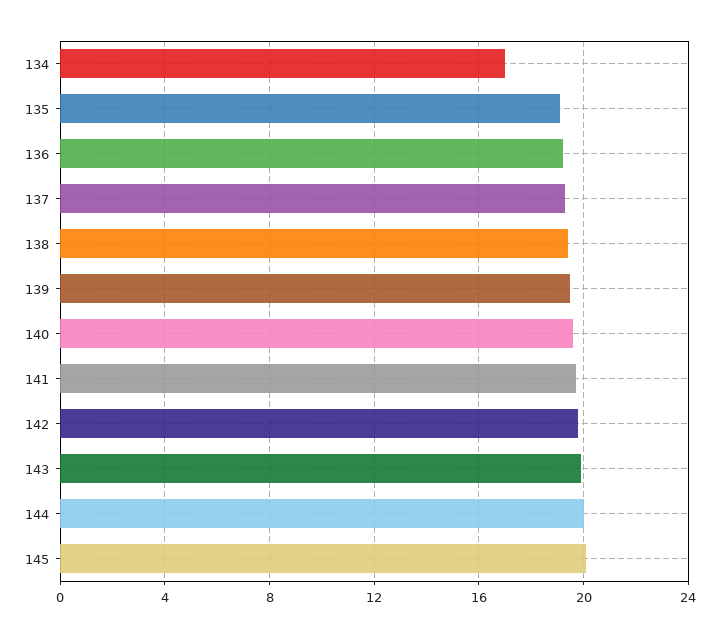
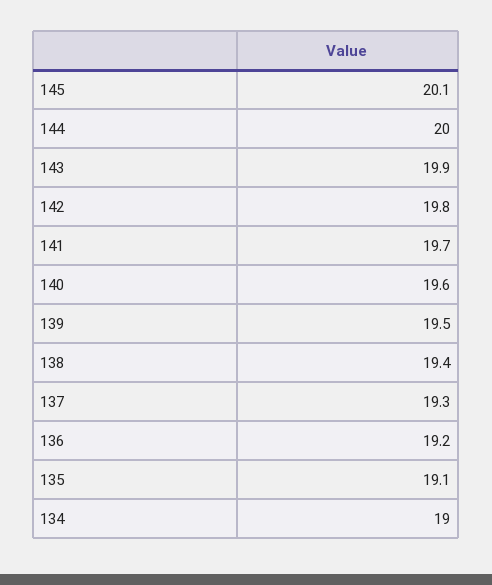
  {
-   "134": 17,
+   "134": 19,
    "135": 19.1,
    "136": 19.2,
    "137": 19.3,
    "138": 19.4,
    "139": 19.5,
    "140": 19.6,
    "141": 19.7,
    "142": 19.8,
    "143": 19.9,
    "144": 20,
    "145": 20.1
  }

